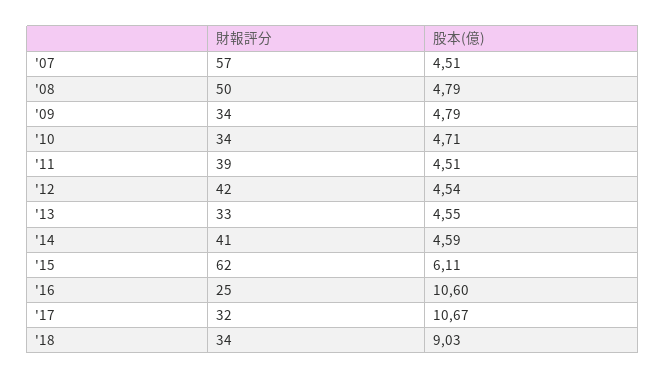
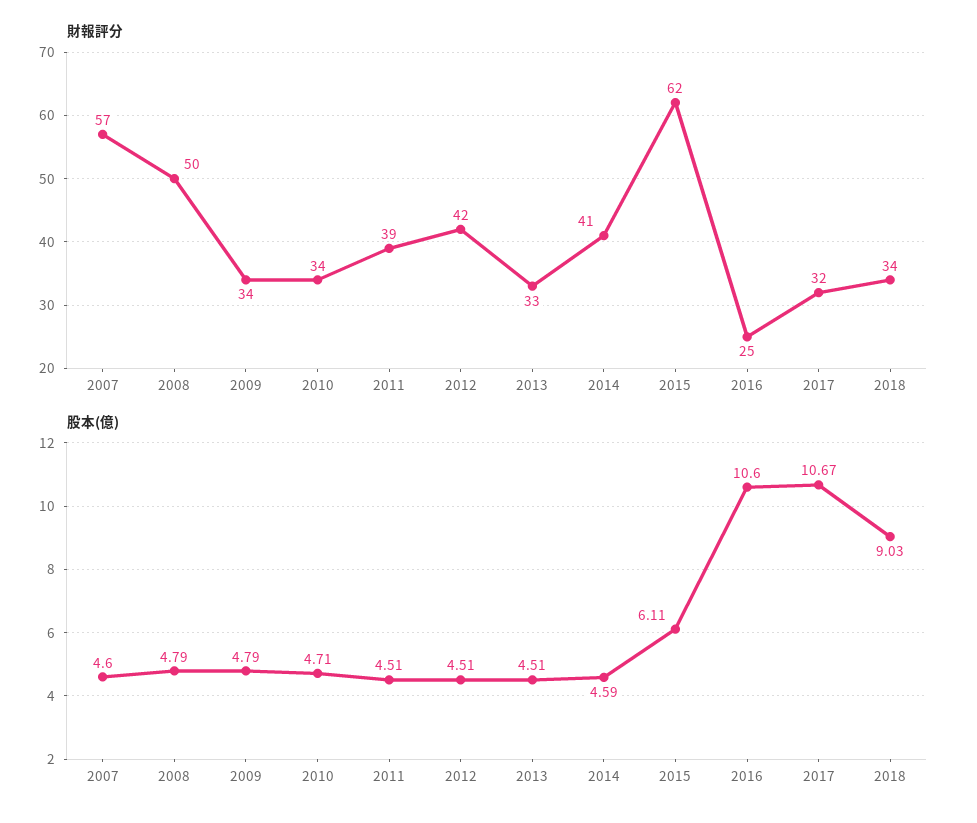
  {
    "財報評分": {
      "'07": 57,
      "'08": 50,
      "'09": 34,
      "'10": 34,
      "'11": 39,
      "'12": 42,
      "'13": 33,
      "'14": 41,
      "'15": 62,
      "'16": 25,
      "'17": 32,
      "'18": 34
    },
    "股本(億)": {
-     "'07": 4.51,
+     "'07": 4.6,
      "'08": 4.79,
      "'09": 4.79,
      "'10": 4.71,
      "'11": 4.51,
-     "'12": 4.54,
+     "'12": 4.51,
-     "'13": 4.55,
+     "'13": 4.51,
      "'14": 4.59,
      "'15": 6.11,
      "'16": 10.6,
      "'17": 10.67,
      "'18": 9.03
    }
  }

